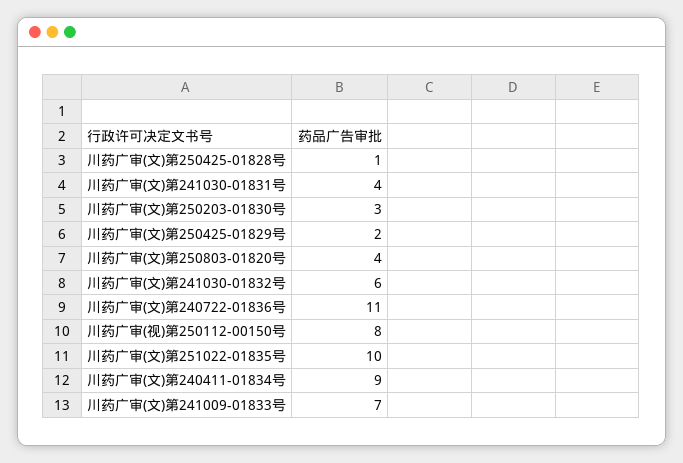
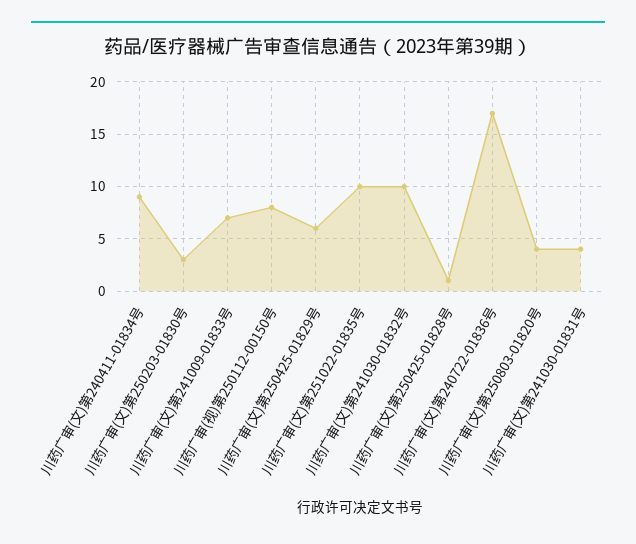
  {
    "川药广审(文)第250425-01828号": 1,
    "川药广审(文)第241030-01831号": 4,
    "川药广审(文)第250203-01830号": 3,
-   "川药广审(文)第250425-01829号": 2,
+   "川药广审(文)第250425-01829号": 6,
    "川药广审(文)第250803-01820号": 4,
-   "川药广审(文)第241030-01832号": 6,
+   "川药广审(文)第241030-01832号": 10,
-   "川药广审(文)第240722-01836号": 11,
+   "川药广审(文)第240722-01836号": 17,
    "川药广审(视)第250112-00150号": 8,
    "川药广审(文)第251022-01835号": 10,
    "川药广审(文)第240411-01834号": 9,
    "川药广审(文)第241009-01833号": 7
  }

